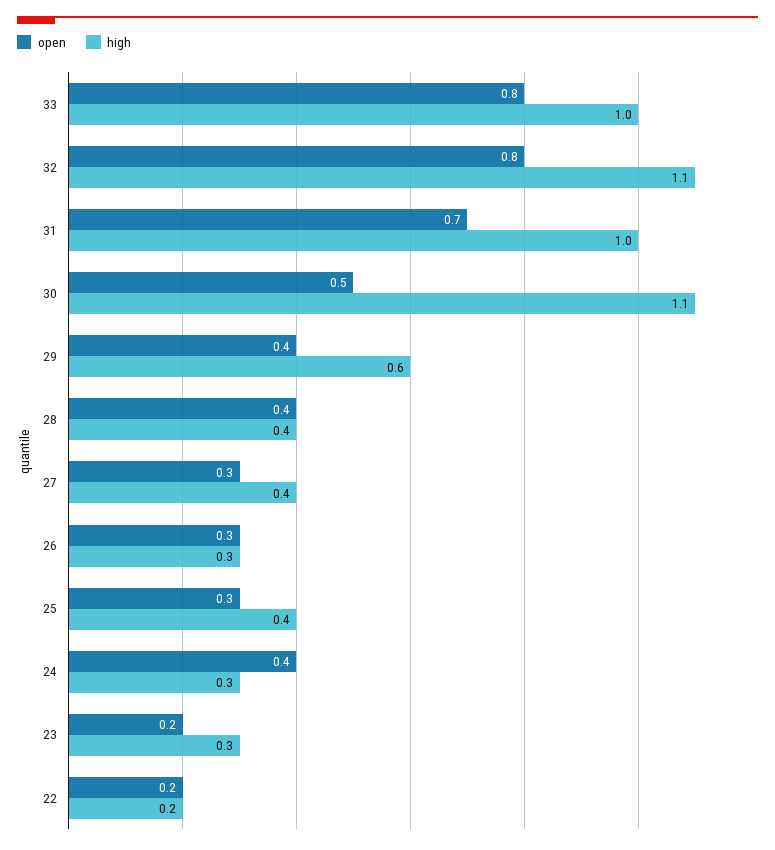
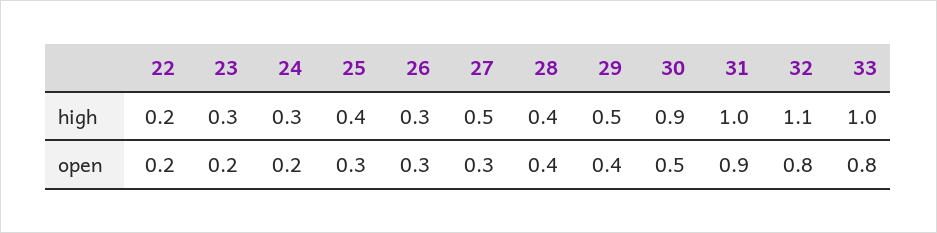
  {
    "open": {
      "33": 0.8,
      "32": 0.8,
-     "31": 0.7,
+     "31": 0.9,
      "30": 0.5,
      "29": 0.4,
      "28": 0.4,
      "27": 0.3,
      "26": 0.3,
      "25": 0.3,
-     "24": 0.4,
+     "24": 0.2,
      "23": 0.2,
      "22": 0.2
    },
    "high": {
      "33": 1,
      "32": 1.1,
      "31": 1,
-     "30": 1.1,
+     "30": 0.9,
-     "29": 0.6,
+     "29": 0.5,
      "28": 0.4,
-     "27": 0.4,
+     "27": 0.5,
      "26": 0.3,
      "25": 0.4,
      "24": 0.3,
      "23": 0.3,
      "22": 0.2
    }
  }

